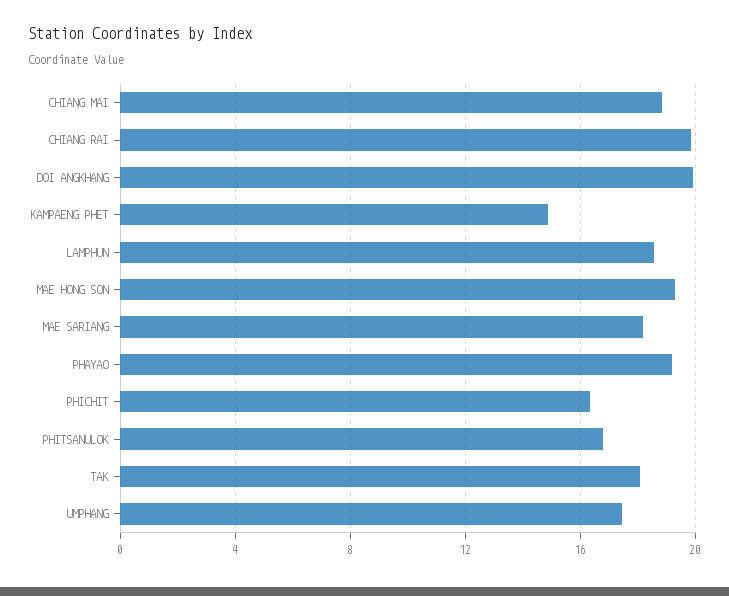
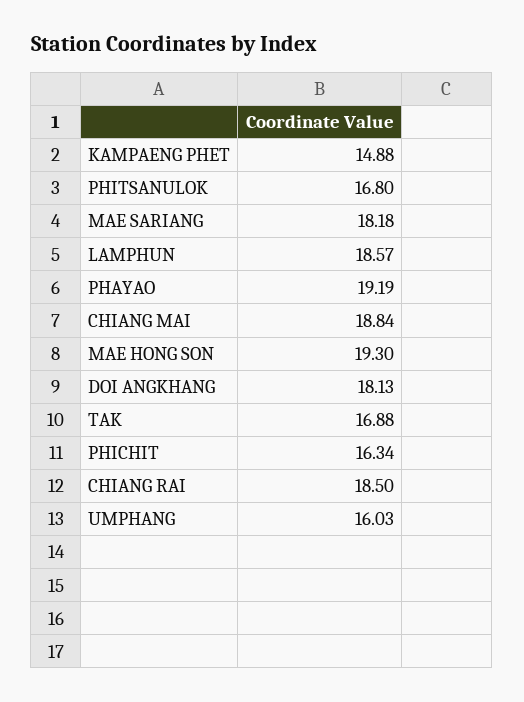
  {
    "CHIANG MAI": 18.84,
-   "CHIANG RAI": 20,
+   "CHIANG RAI": 18.5,
-   "DOI ANGKHANG": 20,
+   "DOI ANGKHANG": 18.13,
    "KAMPAENG PHET": 14.88,
    "LAMPHUN": 18.57,
    "MAE HONG SON": 19.3,
    "MAE SARIANG": 18.18,
    "PHAYAO": 19.19,
    "PHICHIT": 16.34,
    "PHITSANULOK": 16.8,
-   "TAK": 18,
+   "TAK": 16.88,
-   "UMPHANG": 17.5
+   "UMPHANG": 16.03
  }

